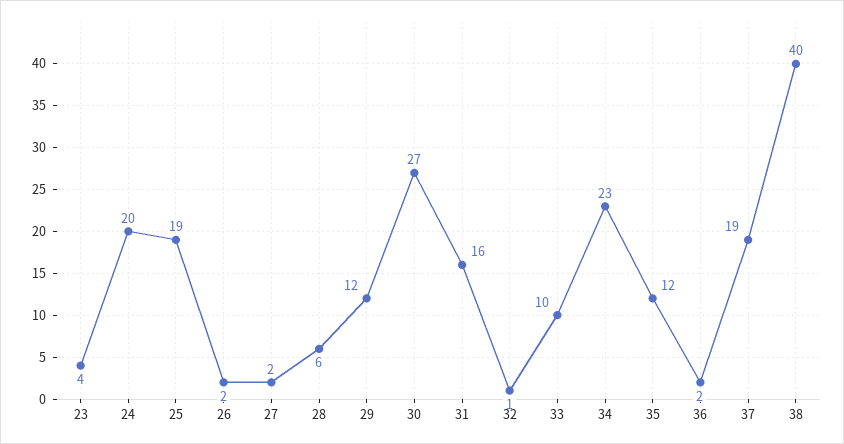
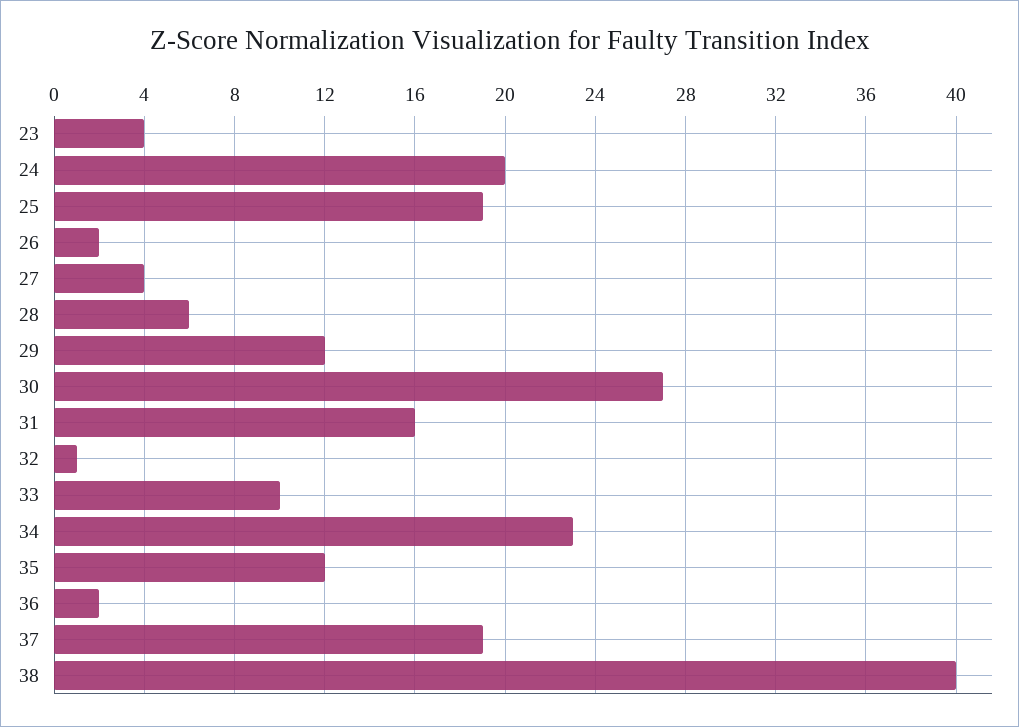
  {
    "23": 4,
    "24": 20,
    "25": 19,
    "26": 2,
-   "27": 2,
+   "27": 4,
    "28": 6,
    "29": 12,
    "30": 27,
    "31": 16,
    "32": 1,
    "33": 10,
    "34": 23,
    "35": 12,
    "36": 2,
    "37": 19,
    "38": 40
  }

